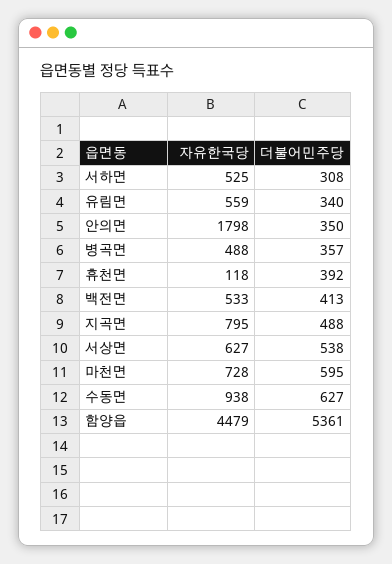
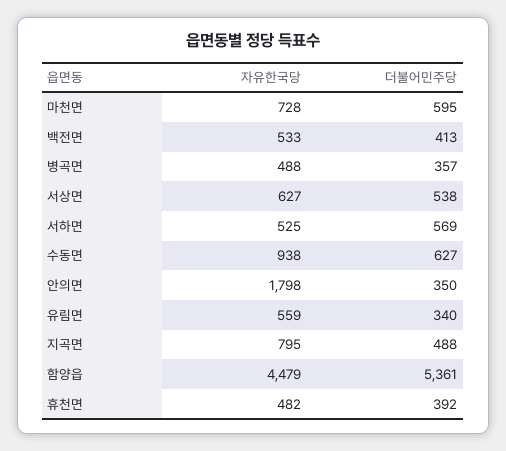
  {
    "자유한국당": {
      "서하면": 525,
      "유림면": 559,
      "안의면": 1798,
      "병곡면": 488,
-     "휴천면": 118,
+     "휴천면": 482,
      "백전면": 533,
      "지곡면": 795,
      "서상면": 627,
      "마천면": 728,
      "수동면": 938,
      "함양읍": 4479
    },
    "더불어민주당": {
-     "서하면": 308,
+     "서하면": 569,
      "유림면": 340,
      "안의면": 350,
      "병곡면": 357,
      "휴천면": 392,
      "백전면": 413,
      "지곡면": 488,
      "서상면": 538,
      "마천면": 595,
      "수동면": 627,
      "함양읍": 5361
    }
  }

